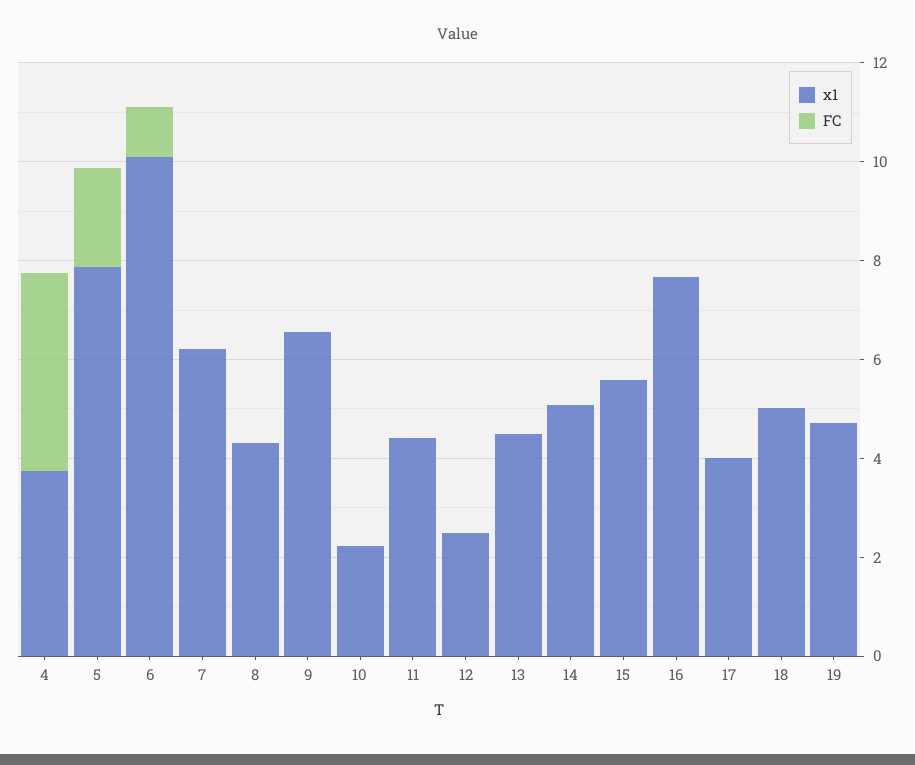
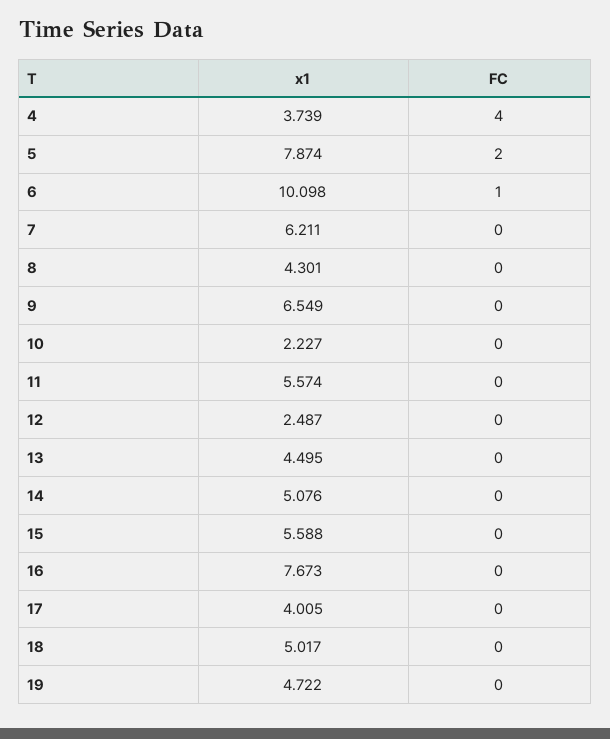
  {
    "x1": {
      "4": 3.739,
      "5": 7.874,
      "6": 10.098,
      "7": 6.211,
      "8": 4.301,
      "9": 6.549,
      "10": 2.227,
-     "11": 4.5,
+     "11": 5.574,
      "12": 2.487,
      "13": 4.495,
      "14": 5.076,
      "15": 5.588,
      "16": 7.673,
      "17": 4.005,
      "18": 5.017,
      "19": 4.722
    },
    "FC": {
      "4": 4,
      "5": 2,
      "6": 1,
      "7": 0,
      "8": 0,
      "9": 0,
      "10": 0,
      "11": 0,
      "12": 0,
      "13": 0,
      "14": 0,
      "15": 0,
      "16": 0,
      "17": 0,
      "18": 0,
      "19": 0
    }
  }

